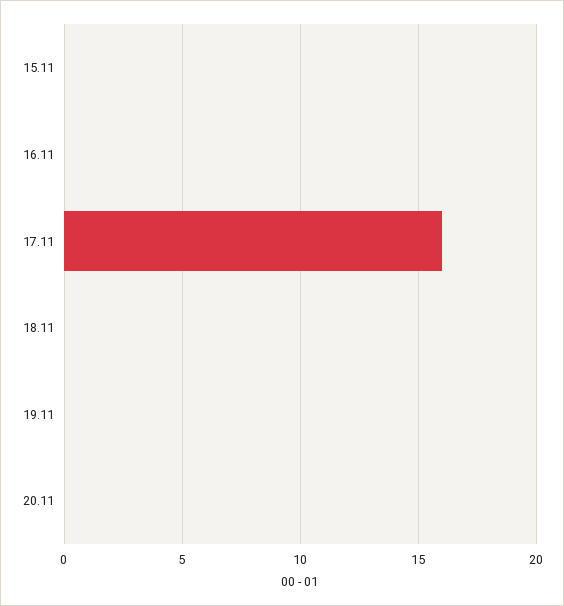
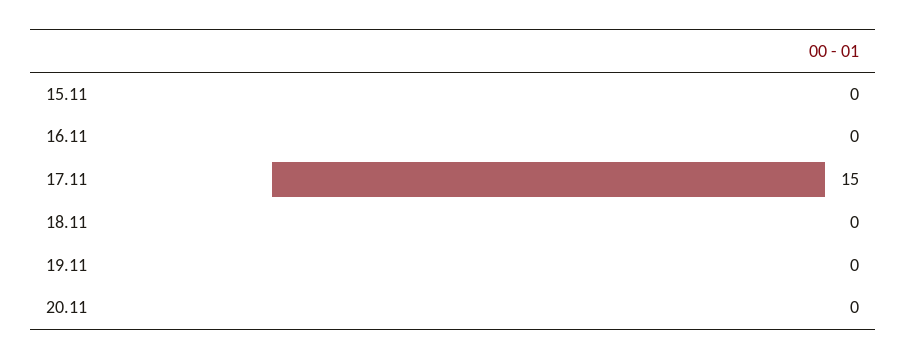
  {
    "15.11": 0,
    "16.11": 0,
-   "17.11": 16,
+   "17.11": 15,
    "18.11": 0,
    "19.11": 0,
    "20.11": 0
  }

